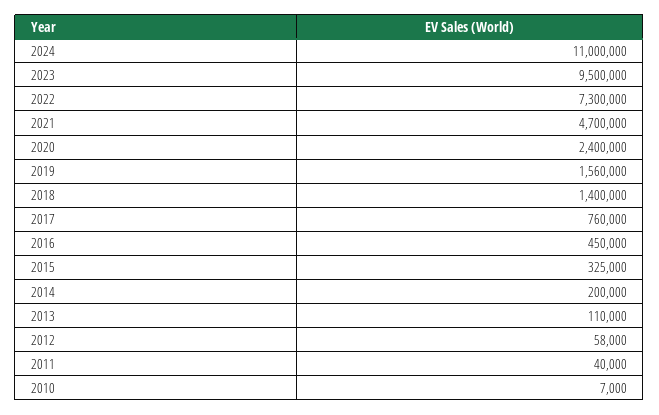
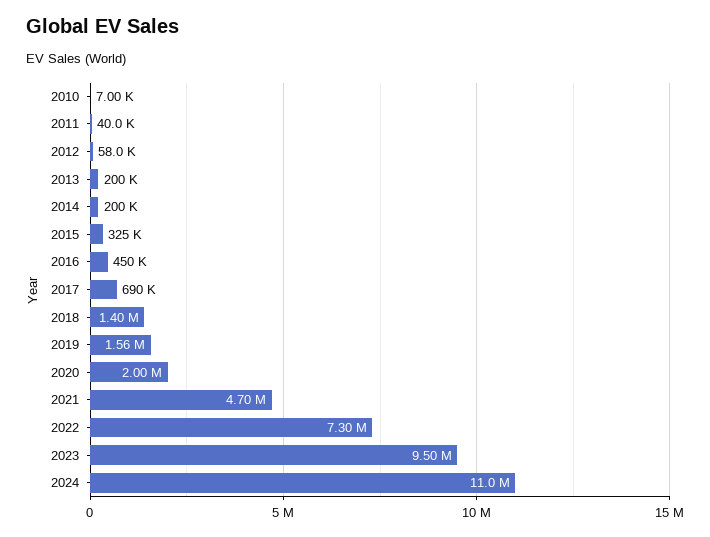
  {
    "2024": 11000000,
    "2023": 9500000,
    "2022": 7300000,
    "2021": 4700000,
-   "2020": 2400000,
+   "2020": 2000000,
    "2019": 1560000,
    "2018": 1400000,
-   "2017": 760000,
+   "2017": 690000,
    "2016": 450000,
    "2015": 325000,
    "2014": 200000,
-   "2013": 110000,
+   "2013": 200000,
    "2012": 58000,
    "2011": 40000,
    "2010": 7000
  }

